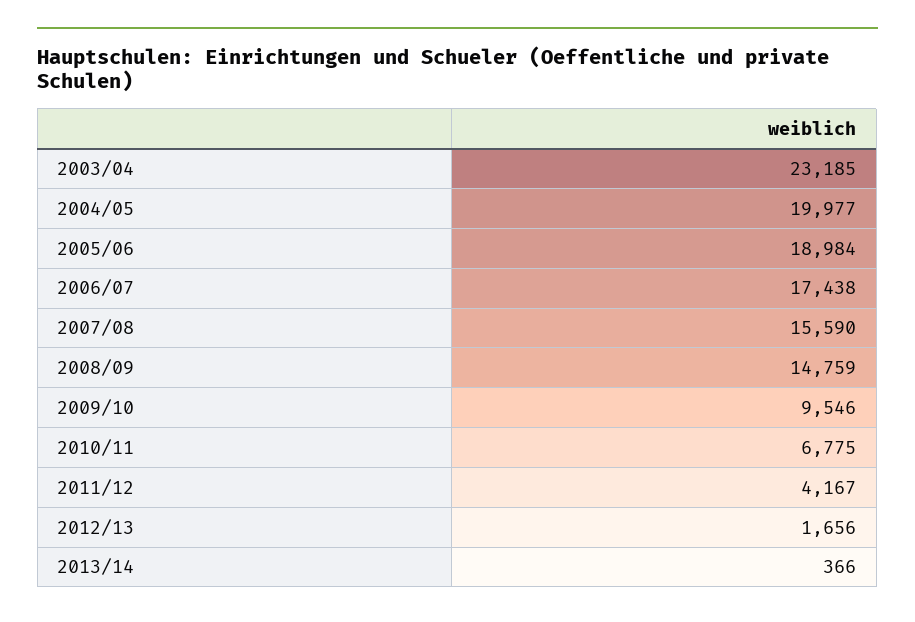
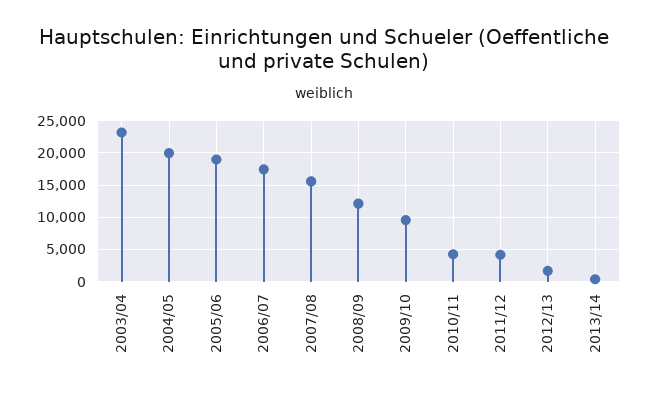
  {
    "2003/04": 23185,
    "2004/05": 19977,
    "2005/06": 18984,
    "2006/07": 17438,
    "2007/08": 15590,
-   "2008/09": 14759,
+   "2008/09": 12000,
    "2009/10": 9546,
-   "2010/11": 6775,
+   "2010/11": 4000,
    "2011/12": 4167,
    "2012/13": 1656,
    "2013/14": 366
  }

